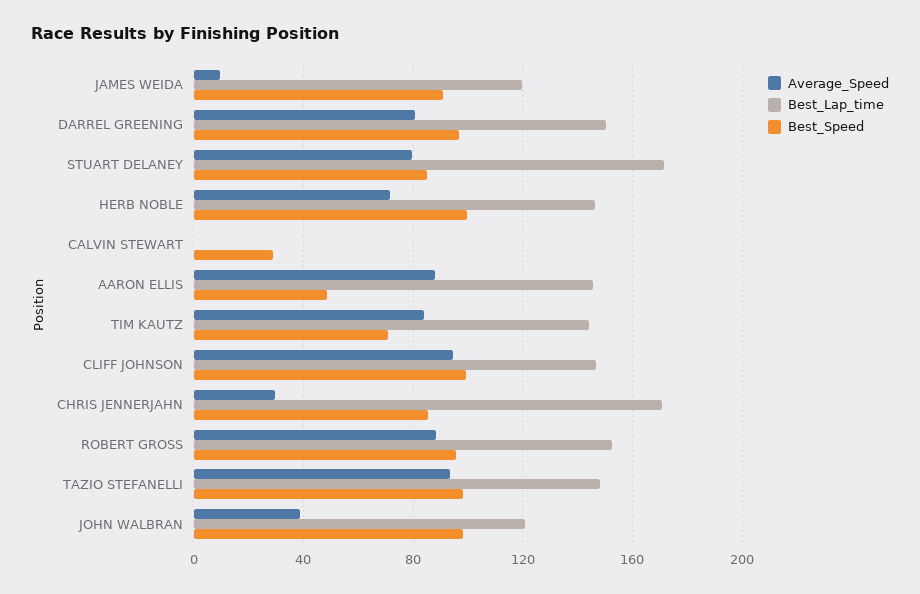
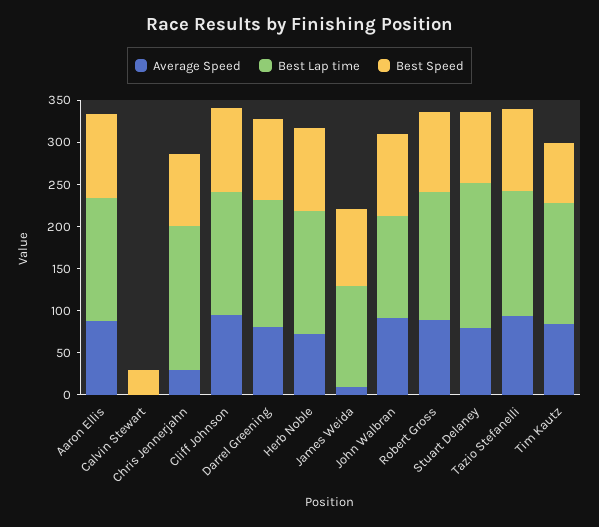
  {
    "Average_Speed": {
      "JAMES WEIDA": 10,
      "DARREL GREENING": 80,
      "STUART DELANEY": 80,
      "HERB NOBLE": 70,
      "CALVIN STEWART": 0,
      "AARON ELLIS": 90,
      "TIM KAUTZ": 85,
      "CLIFF JOHNSON": 95,
      "CHRIS JENNERJAHN": 30,
      "ROBERT GROSS": 90,
      "TAZIO STEFANELLI": 95,
-     "JOHN WALBRAN": 40
+     "JOHN WALBRAN": 90
    },
    "Best_Lap_time": {
      "JAMES WEIDA": 120,
      "DARREL GREENING": 150,
      "STUART DELANEY": 170,
      "HERB NOBLE": 145,
      "CALVIN STEWART": 0,
      "AARON ELLIS": 145,
      "TIM KAUTZ": 145,
      "CLIFF JOHNSON": 145,
      "CHRIS JENNERJAHN": 170,
      "ROBERT GROSS": 150,
      "TAZIO STEFANELLI": 150,
      "JOHN WALBRAN": 120
    },
    "Best_Speed": {
      "JAMES WEIDA": 90,
      "DARREL GREENING": 95,
      "STUART DELANEY": 85,
      "HERB NOBLE": 100,
      "CALVIN STEWART": 30,
-     "AARON ELLIS": 50,
+     "AARON ELLIS": 100,
      "TIM KAUTZ": 70,
      "CLIFF JOHNSON": 100,
      "CHRIS JENNERJAHN": 85,
      "ROBERT GROSS": 95,
      "TAZIO STEFANELLI": 100,
      "JOHN WALBRAN": 100
    }
  }

